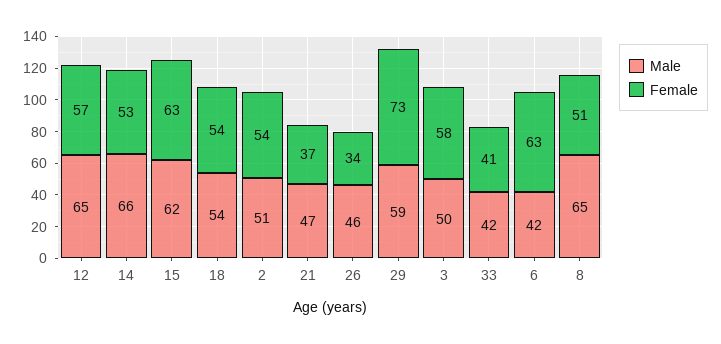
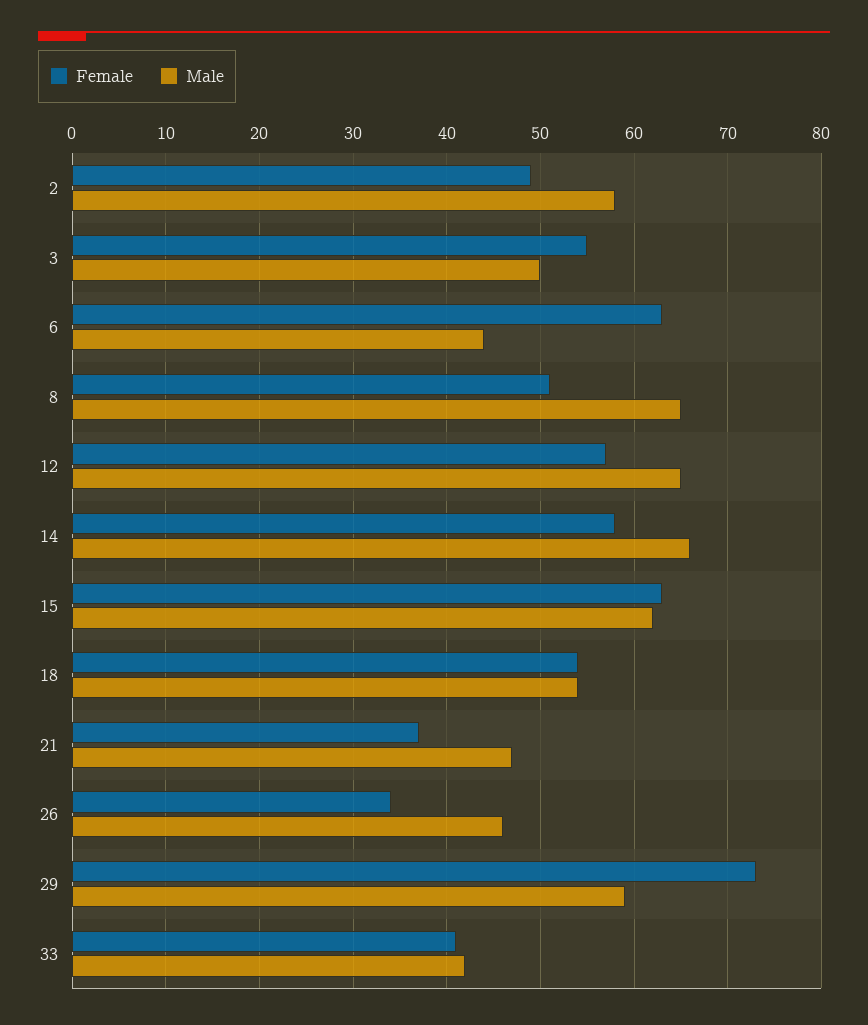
  {
    "Male": {
      "12": 65,
      "14": 66,
      "15": 62,
      "18": 54,
-     "2": 51,
+     "2": 58,
      "21": 47,
      "26": 46,
      "29": 59,
      "3": 50,
      "33": 42,
-     "6": 42,
+     "6": 44,
      "8": 65
    },
    "Female": {
      "12": 57,
-     "14": 53,
+     "14": 58,
      "15": 63,
      "18": 54,
-     "2": 54,
+     "2": 49,
      "21": 37,
      "26": 34,
      "29": 73,
-     "3": 58,
+     "3": 55,
      "33": 41,
      "6": 63,
      "8": 51
    }
  }

